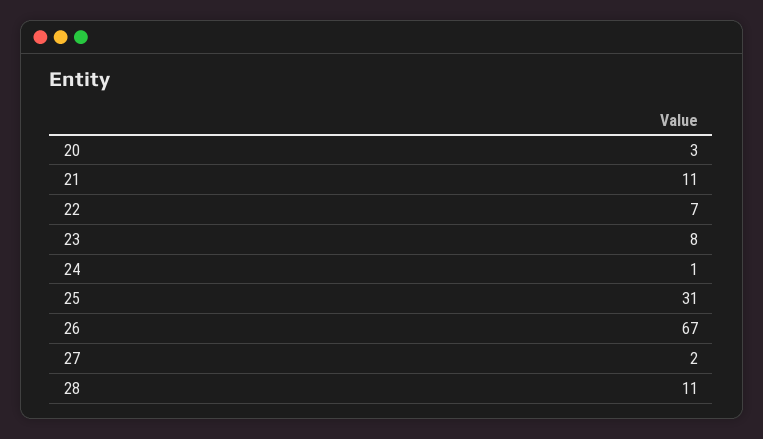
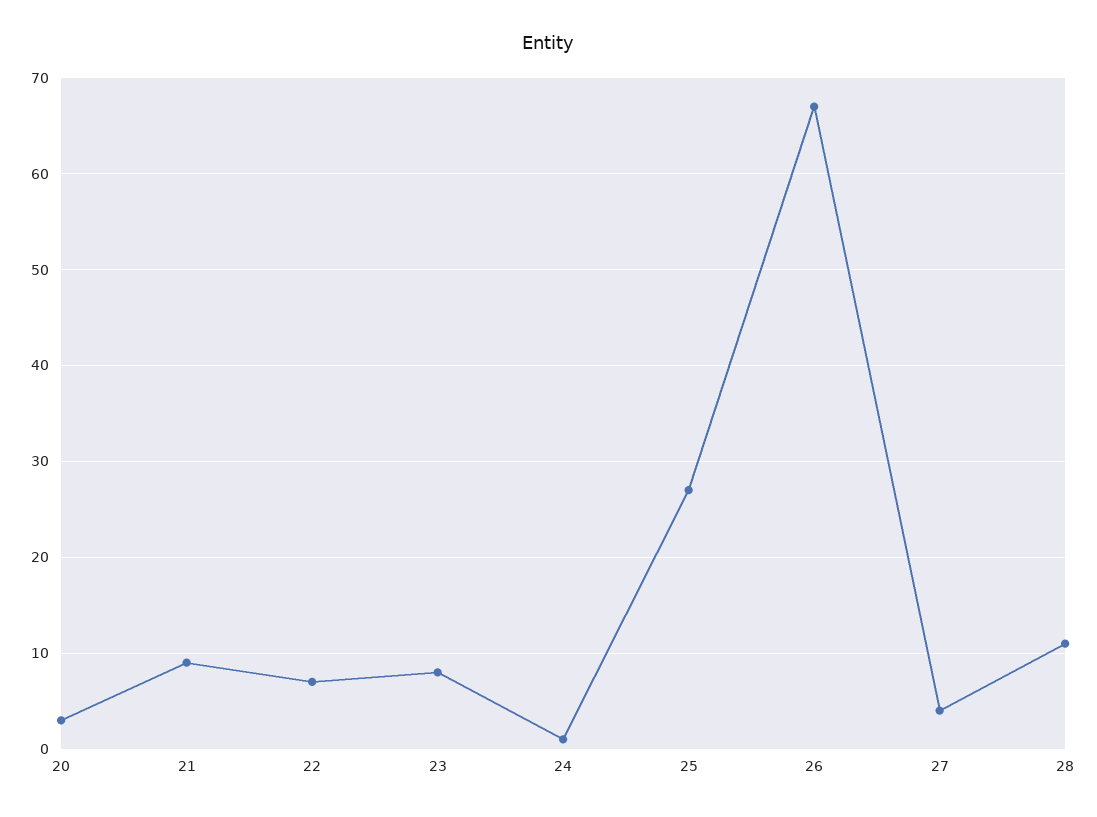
  {
    "20": 3,
-   "21": 11,
+   "21": 9,
    "22": 7,
    "23": 8,
    "24": 1,
-   "25": 31,
+   "25": 27,
    "26": 67,
-   "27": 2,
+   "27": 4,
    "28": 11
  }

